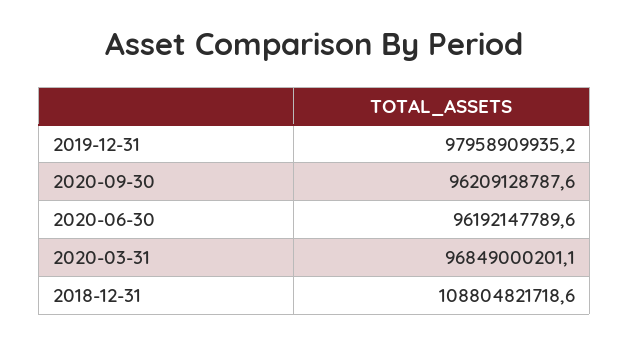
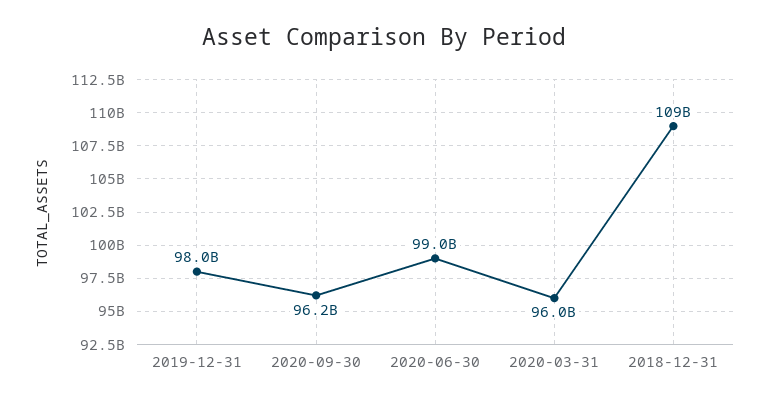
  {
    "2019-12-31": 97958909935.2,
    "2020-09-30": 96209128787.6,
-   "2020-06-30": 96192147789.6,
+   "2020-06-30": 99000000000,
-   "2020-03-31": 96849000201.1,
+   "2020-03-31": 96000000000,
    "2018-12-31": 108804821718.6
  }

